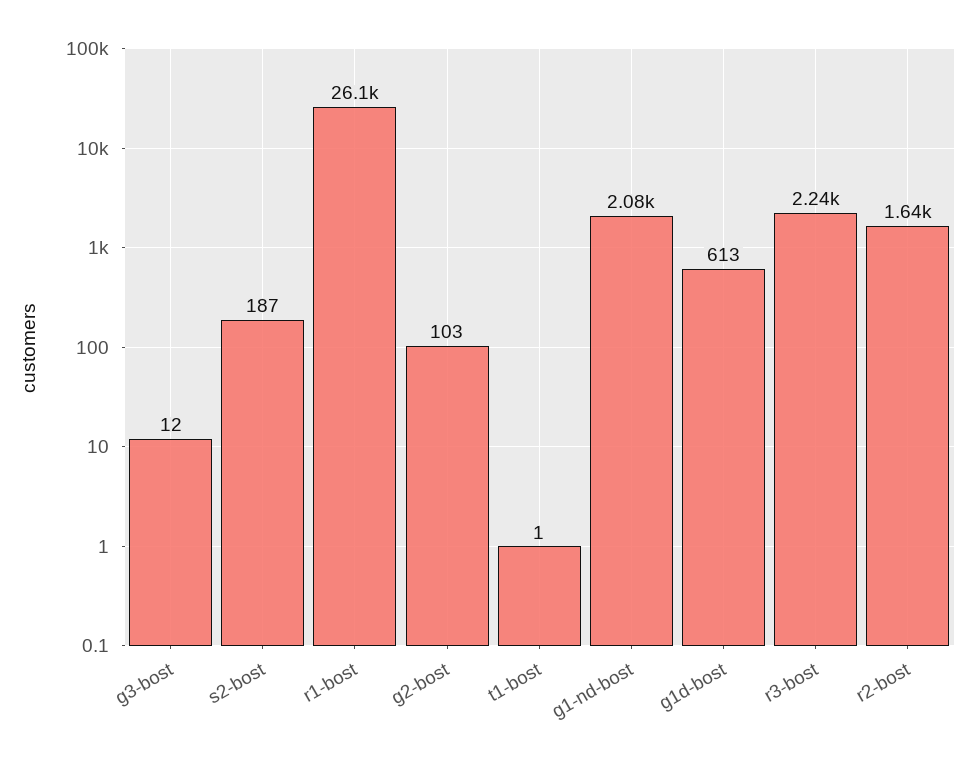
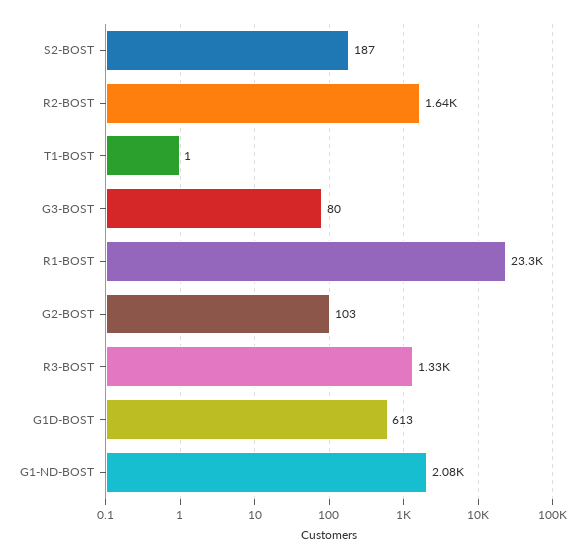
  {
-   "g3-bost": 12,
+   "g3-bost": 80,
    "s2-bost": 187,
-   "r1-bost": 26100,
+   "r1-bost": 23300,
    "g2-bost": 103,
    "t1-bost": 1,
    "g1-nd-bost": 2080,
    "g1d-bost": 613,
-   "r3-bost": 2240,
+   "r3-bost": 1330,
    "r2-bost": 1640
  }

